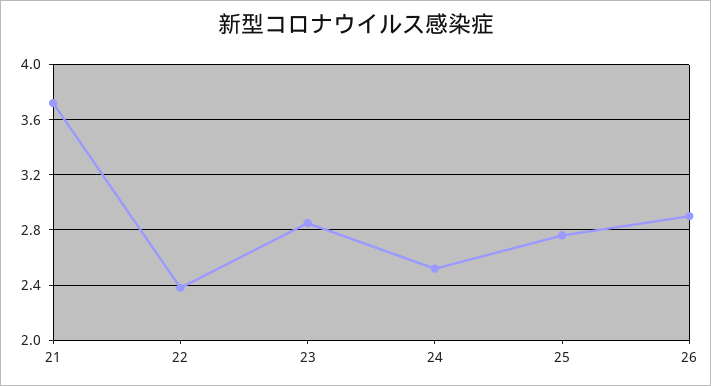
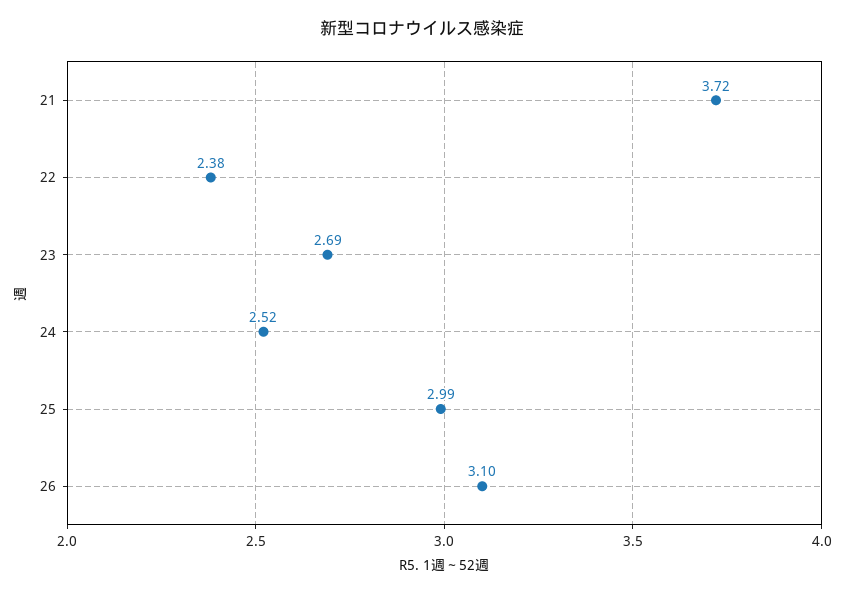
  {
    "21": 3.72,
    "22": 2.38,
-   "23": 2.85,
+   "23": 2.69,
    "24": 2.52,
-   "25": 2.75,
+   "25": 2.99,
-   "26": 2.9
+   "26": 3.1
  }

